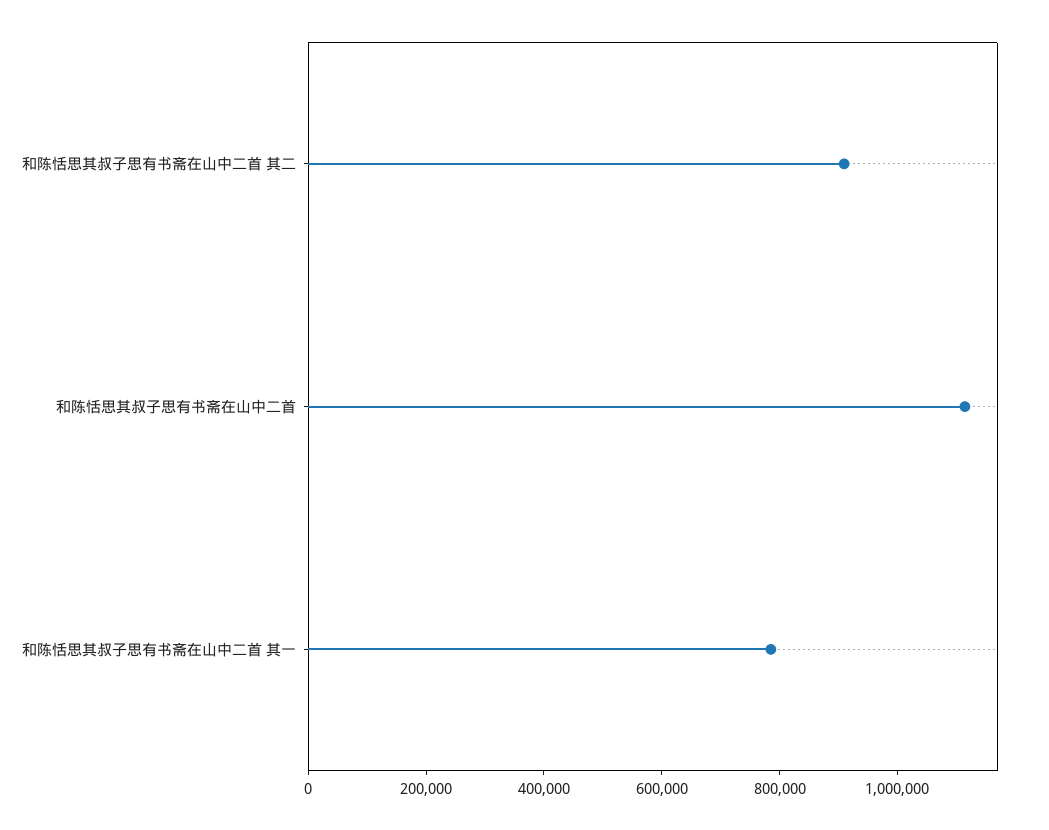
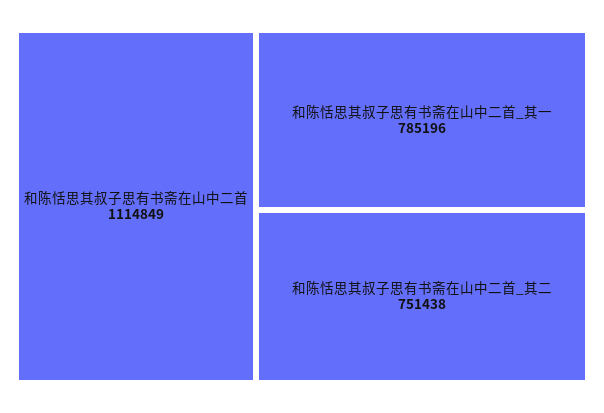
  {
-   "和陈恬思其叔子思有书斋在山中二首 其二": 900000,
+   "和陈恬思其叔子思有书斋在山中二首 其二": 751438,
    "和陈恬思其叔子思有书斋在山中二首": 1114849,
    "和陈恬思其叔子思有书斋在山中二首 其一": 785196
  }

